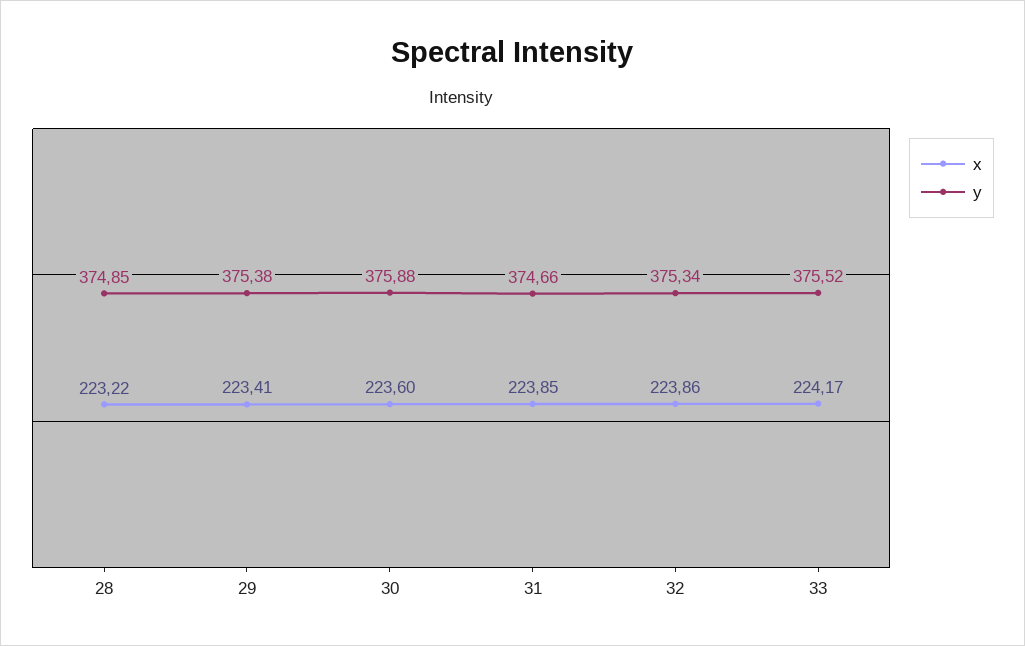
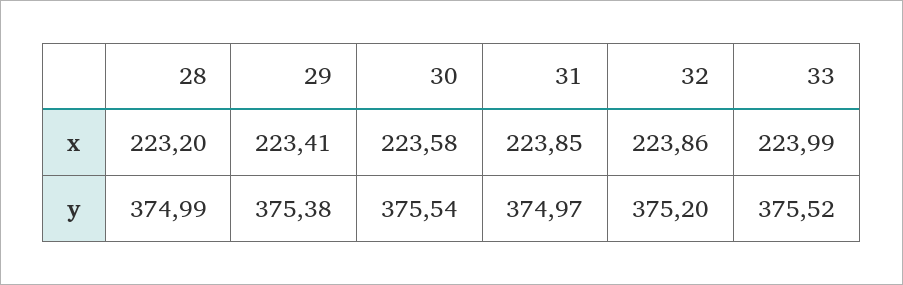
  {
    "x": {
-     "28": 223.22,
+     "28": 223.2,
      "29": 223.41,
-     "30": 223.6,
+     "30": 223.58,
      "31": 223.85,
      "32": 223.86,
-     "33": 224.17
+     "33": 223.99
    },
    "y": {
-     "28": 374.85,
+     "28": 374.99,
      "29": 375.38,
-     "30": 375.88,
+     "30": 375.54,
-     "31": 374.66,
+     "31": 374.97,
-     "32": 375.34,
+     "32": 375.2,
      "33": 375.52
    }
  }

